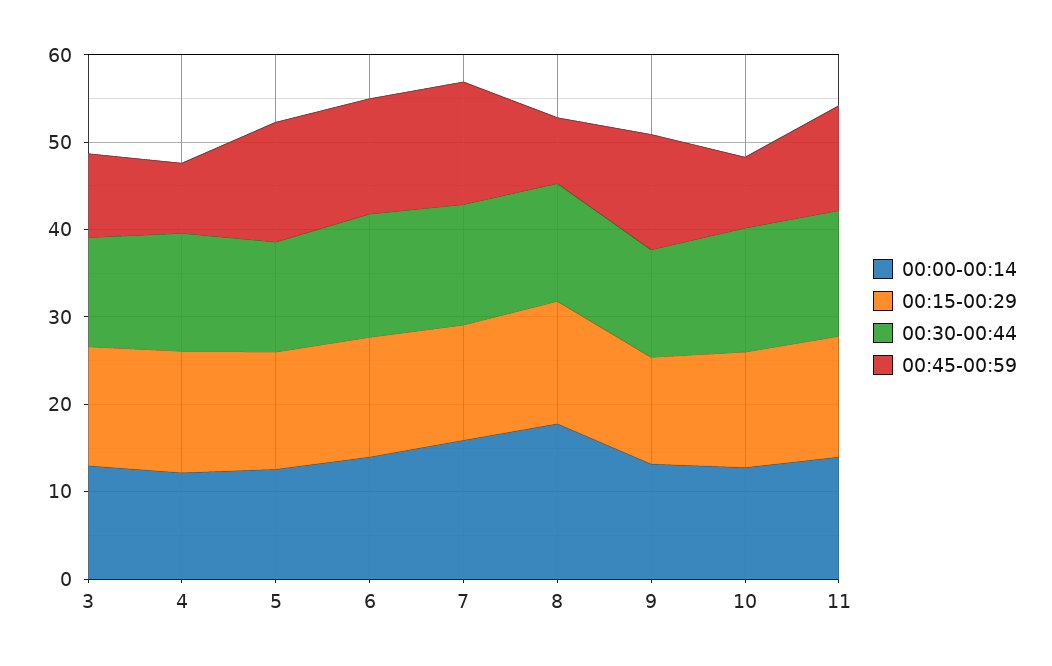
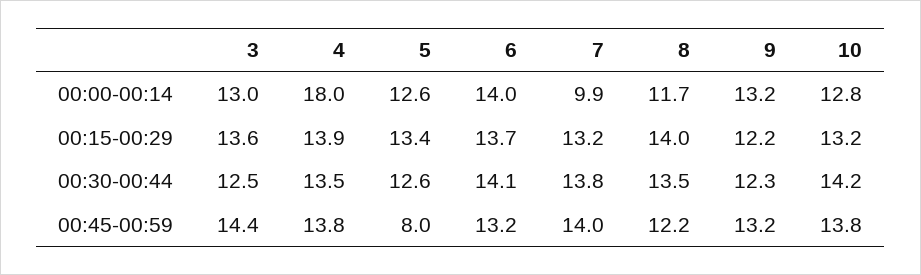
  {
    "00:00-00:14": {
      "3": 13,
-     "4": 12,
+     "4": 18,
      "5": 12.6,
      "6": 14,
-     "7": 16,
+     "7": 9.9,
-     "8": 18,
+     "8": 11.7,
      "9": 13.2,
-     "10": 12.8,
+     "10": 12.8
-     "11": 14
    },
    "00:15-00:29": {
      "3": 13.6,
      "4": 13.9,
      "5": 13.4,
      "6": 13.7,
      "7": 13.2,
      "8": 14,
      "9": 12.2,
-     "10": 13.2,
+     "10": 13.2
-     "11": 14
    },
    "00:30-00:44": {
      "3": 12.5,
      "4": 13.5,
      "5": 12.6,
      "6": 14.1,
      "7": 13.8,
      "8": 13.5,
      "9": 12.3,
-     "10": 14.2,
+     "10": 14.2
-     "11": 14
    },
    "00:45-00:59": {
-     "3": 10,
+     "3": 14.4,
-     "4": 8,
+     "4": 13.8,
-     "5": 14,
+     "5": 8,
      "6": 13.2,
      "7": 14,
-     "8": 8,
+     "8": 12.2,
      "9": 13.2,
-     "10": 8,
+     "10": 13.8
-     "11": 12
    }
  }

